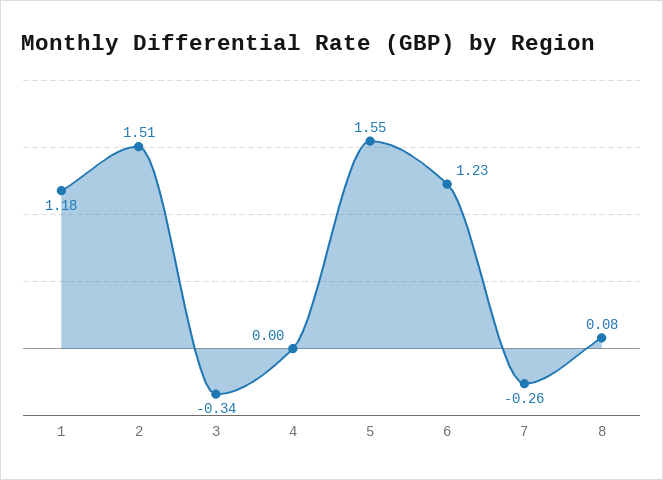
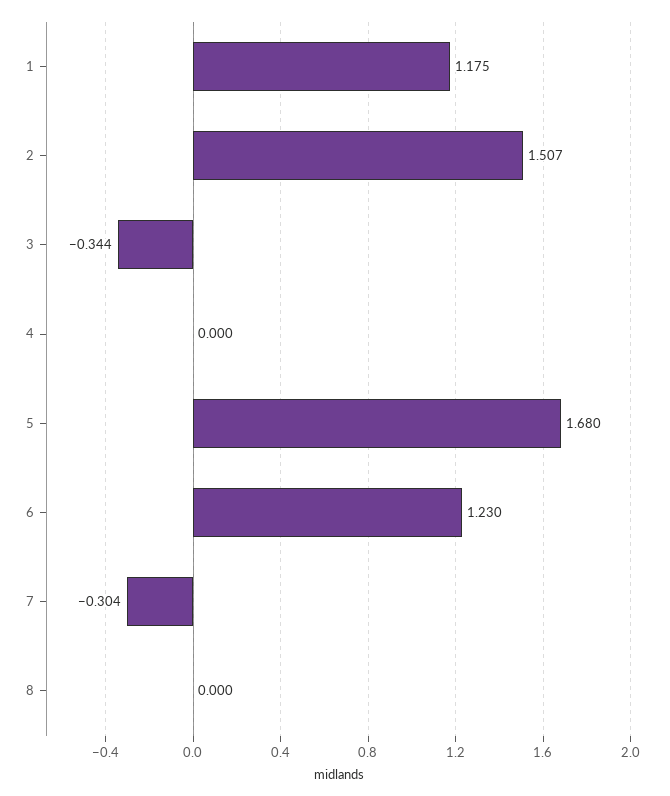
  {
    "1": 1.175,
    "2": 1.507,
    "3": -0.344,
    "4": 0,
-   "5": 1.55,
+   "5": 1.68,
    "6": 1.23,
-   "7": -0.26,
+   "7": -0.304,
-   "8": 0.08
+   "8": 0
  }

